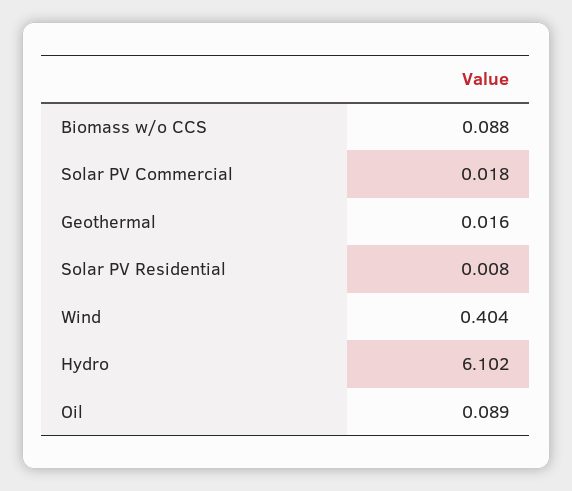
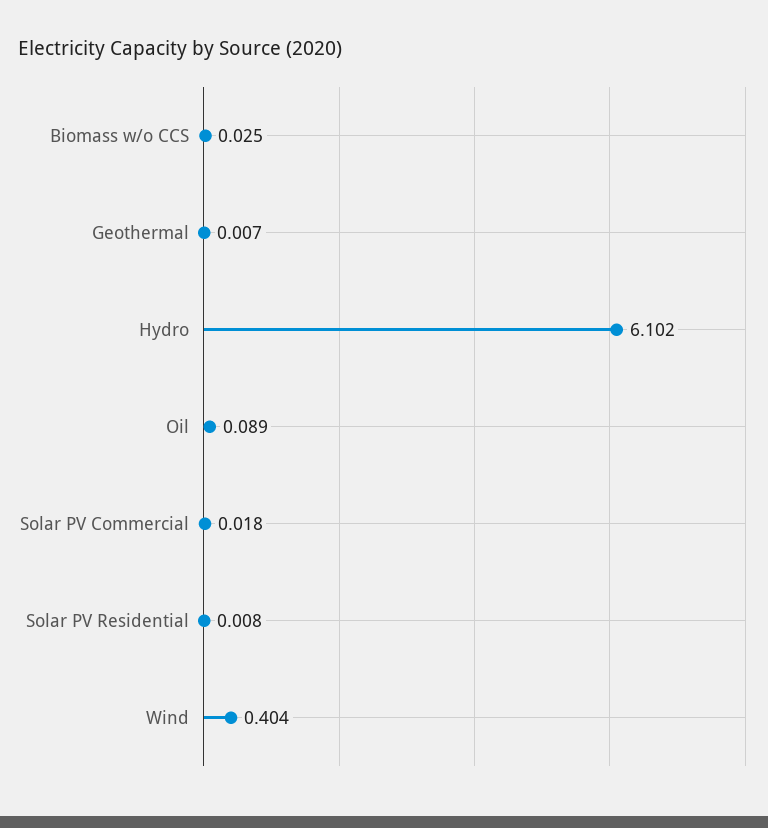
  {
-   "Biomass w/o CCS": 0.088,
+   "Biomass w/o CCS": 0.025,
    "Solar PV Commercial": 0.018,
-   "Geothermal": 0.016,
+   "Geothermal": 0.007,
    "Solar PV Residential": 0.008,
    "Wind": 0.404,
    "Hydro": 6.102,
    "Oil": 0.089
  }

